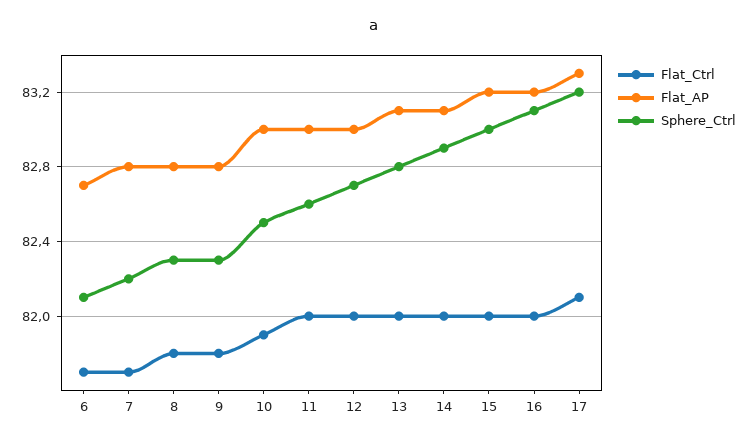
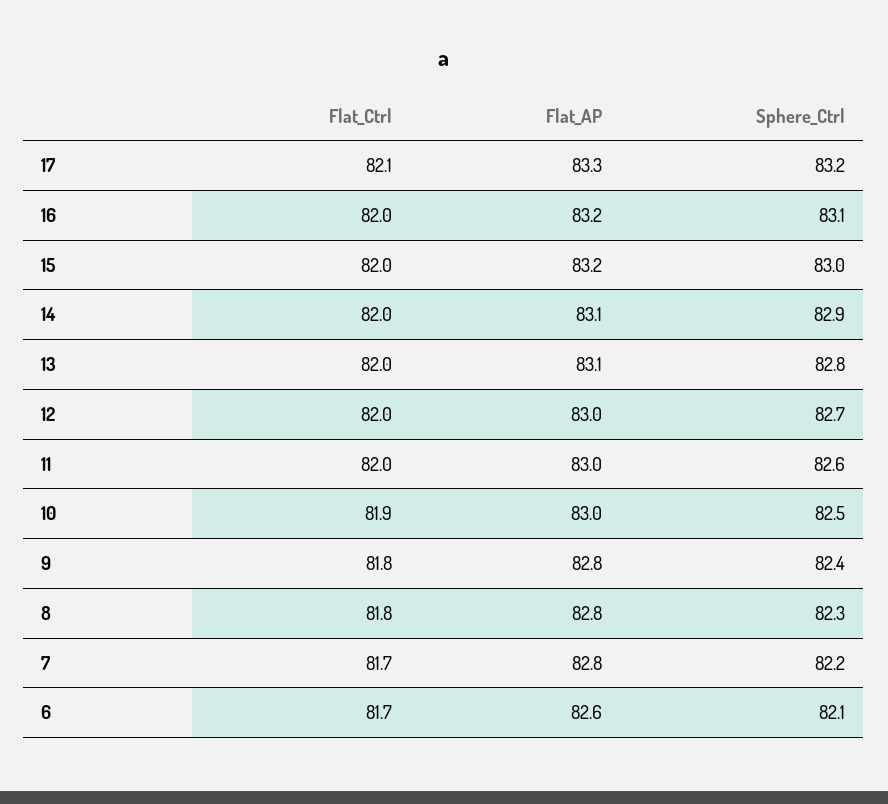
  {
    "Flat_Ctrl": {
      "6": 81.7,
      "7": 81.7,
      "8": 81.8,
      "9": 81.8,
      "10": 81.9,
      "11": 82,
      "12": 82,
      "13": 82,
      "14": 82,
      "15": 82,
      "16": 82,
      "17": 82.1
    },
    "Flat_AP": {
-     "6": 82.7,
+     "6": 82.6,
      "7": 82.8,
      "8": 82.8,
      "9": 82.8,
      "10": 83,
      "11": 83,
      "12": 83,
      "13": 83.1,
      "14": 83.1,
      "15": 83.2,
      "16": 83.2,
      "17": 83.3
    },
    "Sphere_Ctrl": {
      "6": 82.1,
      "7": 82.2,
      "8": 82.3,
-     "9": 82.3,
+     "9": 82.4,
      "10": 82.5,
      "11": 82.6,
      "12": 82.7,
      "13": 82.8,
      "14": 82.9,
      "15": 83,
      "16": 83.1,
      "17": 83.2
    }
  }

